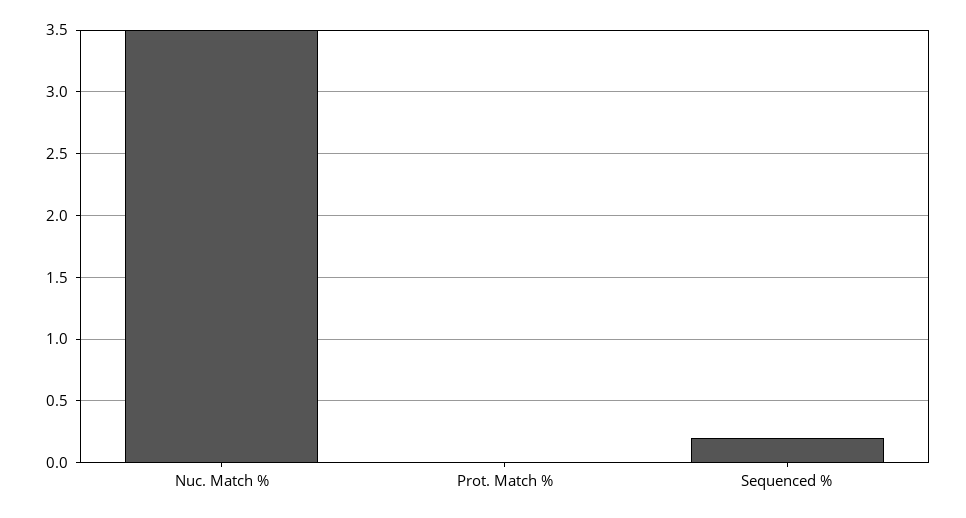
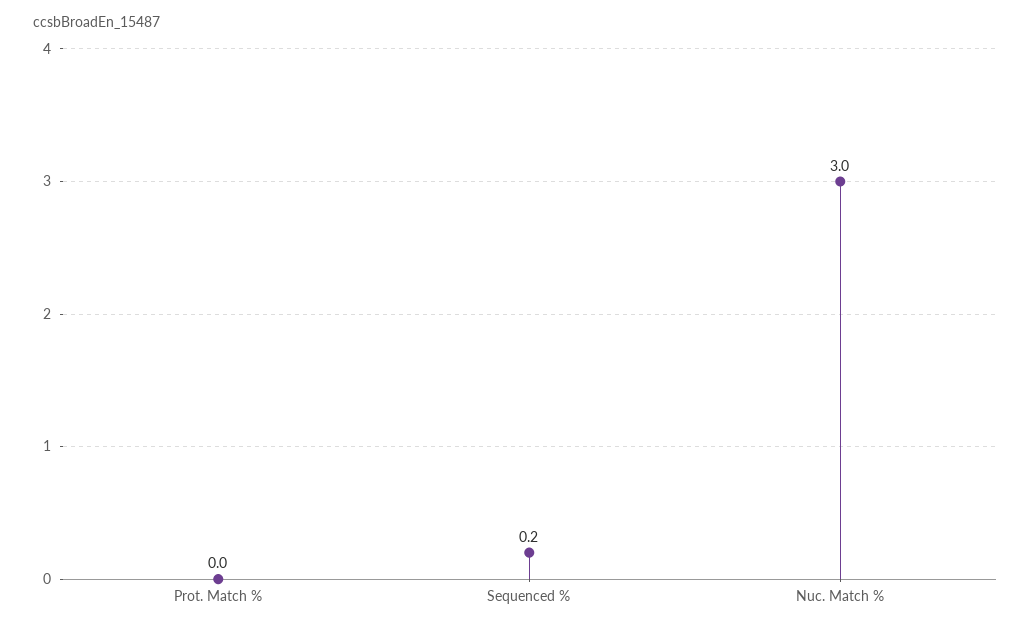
  {
-   "Nuc. Match %": 3.5,
+   "Nuc. Match %": 3,
    "Prot. Match %": 0,
    "Sequenced %": 0.2
  }

